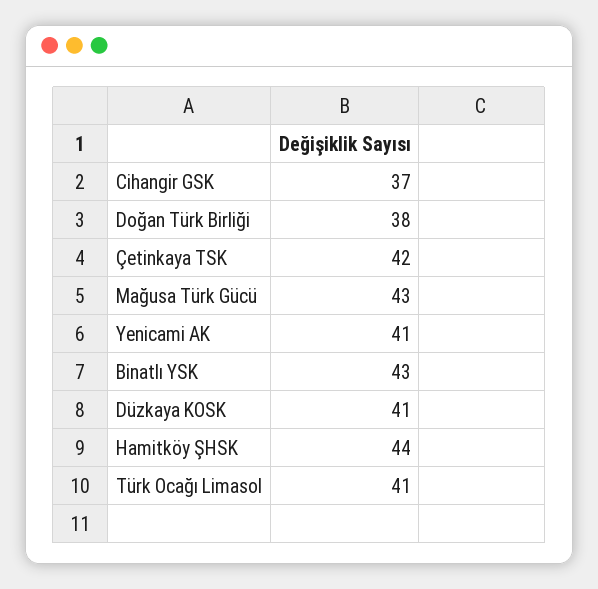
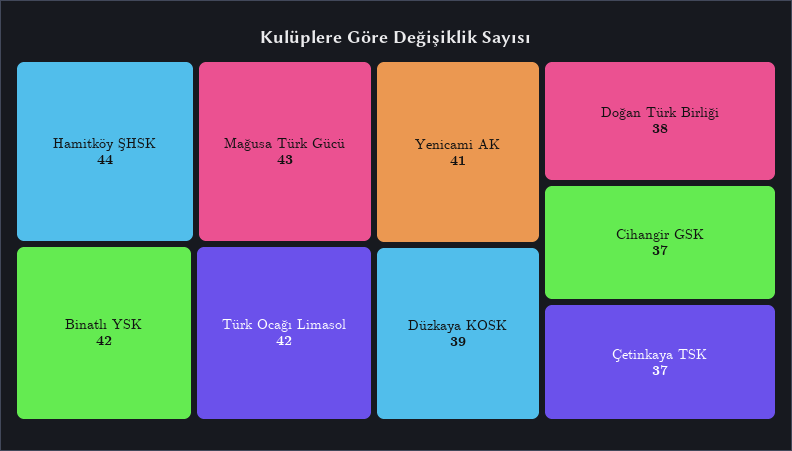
  {
    "Cihangir GSK": 37,
    "Doğan Türk Birliği": 38,
-   "Çetinkaya TSK": 42,
+   "Çetinkaya TSK": 37,
    "Mağusa Türk Gücü": 43,
    "Yenicami AK": 41,
-   "Binatlı YSK": 43,
+   "Binatlı YSK": 42,
-   "Düzkaya KOSK": 41,
+   "Düzkaya KOSK": 39,
    "Hamitköy ŞHSK": 44,
-   "Türk Ocağı Limasol": 41
+   "Türk Ocağı Limasol": 42
  }

